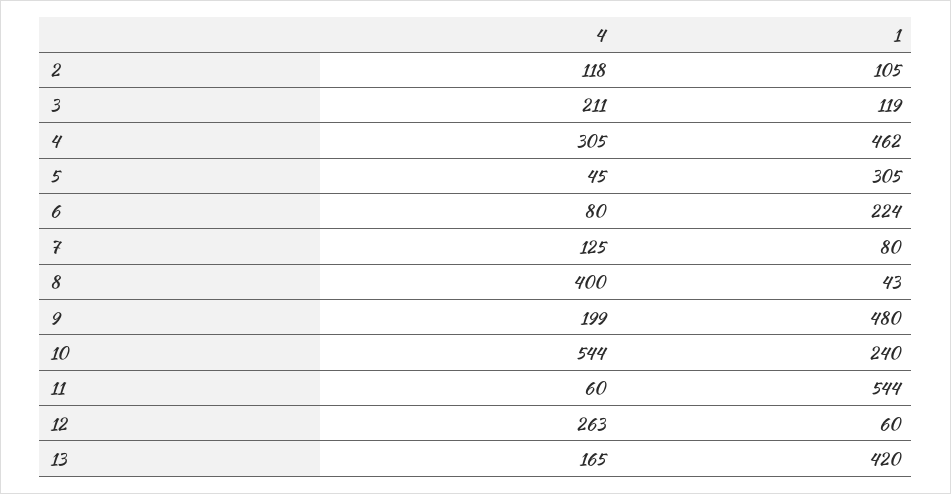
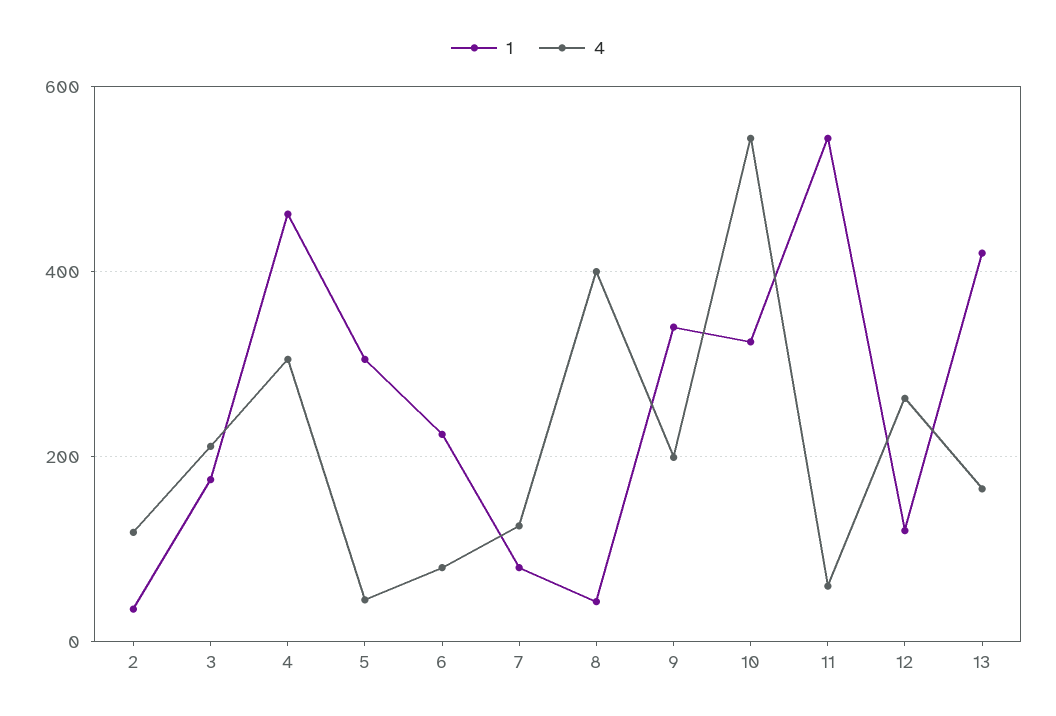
  {
    "4": {
      "2": 118,
      "3": 211,
      "4": 305,
      "5": 45,
      "6": 80,
      "7": 125,
      "8": 400,
      "9": 199,
      "10": 544,
      "11": 60,
      "12": 263,
      "13": 165
    },
    "1": {
-     "2": 105,
+     "2": 40,
-     "3": 119,
+     "3": 180,
      "4": 462,
      "5": 305,
      "6": 224,
      "7": 80,
      "8": 43,
-     "9": 480,
+     "9": 340,
-     "10": 240,
+     "10": 320,
      "11": 544,
-     "12": 60,
+     "12": 120,
      "13": 420
    }
  }

